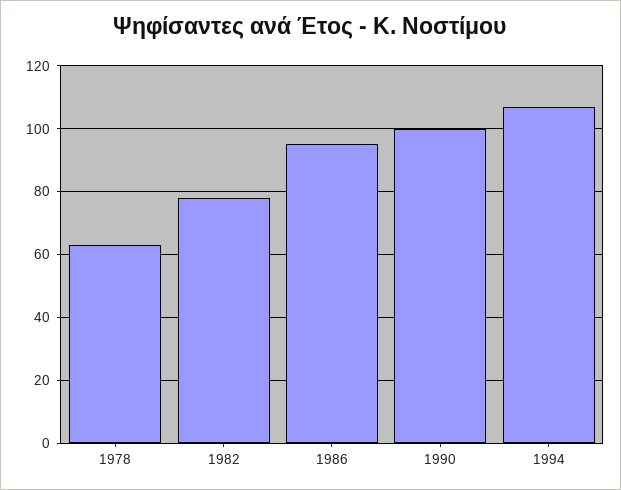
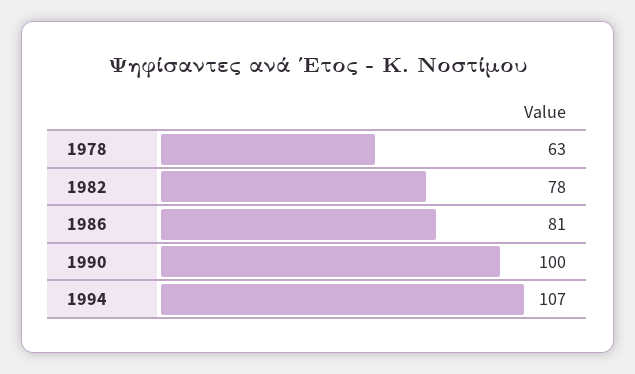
  {
    "1978": 63,
    "1982": 78,
-   "1986": 95,
+   "1986": 81,
    "1990": 100,
    "1994": 107
  }

